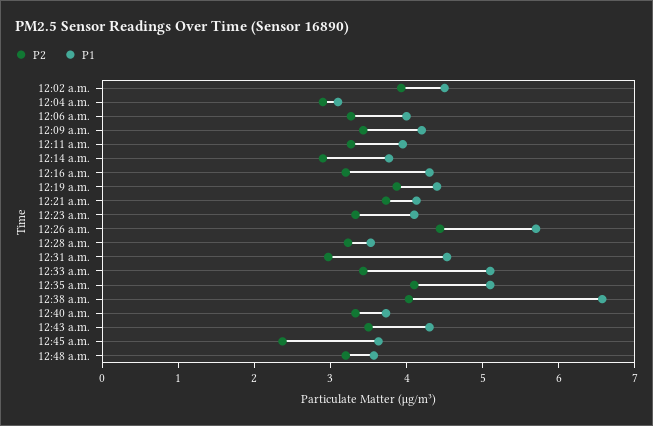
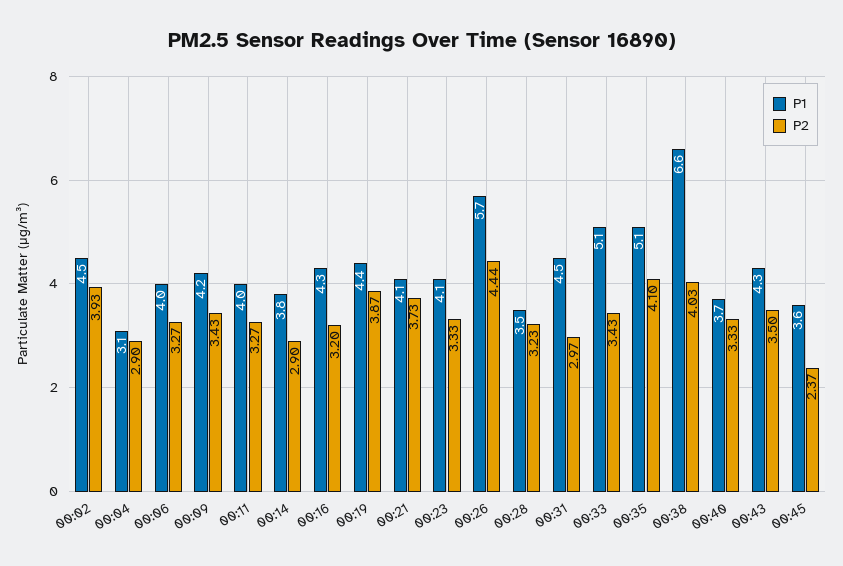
  {
    "P2": {
      "12:02 a.m.": 3.93,
      "12:04 a.m.": 2.9,
      "12:06 a.m.": 3.27,
      "12:09 a.m.": 3.43,
      "12:11 a.m.": 3.27,
      "12:14 a.m.": 2.9,
      "12:16 a.m.": 3.2,
      "12:19 a.m.": 3.87,
      "12:21 a.m.": 3.73,
      "12:23 a.m.": 3.33,
      "12:26 a.m.": 4.44,
      "12:28 a.m.": 3.23,
      "12:31 a.m.": 2.97,
      "12:33 a.m.": 3.43,
      "12:35 a.m.": 4.1,
      "12:38 a.m.": 4.03,
      "12:40 a.m.": 3.33,
      "12:43 a.m.": 3.5,
-     "12:45 a.m.": 2.37,
+     "12:45 a.m.": 2.37
-     "12:48 a.m.": 3.2
    },
    "P1": {
      "12:02 a.m.": 4.5,
      "12:04 a.m.": 3.1,
      "12:06 a.m.": 4,
      "12:09 a.m.": 4.2,
      "12:11 a.m.": 4,
      "12:14 a.m.": 3.8,
      "12:16 a.m.": 4.3,
      "12:19 a.m.": 4.4,
      "12:21 a.m.": 4.1,
      "12:23 a.m.": 4.1,
      "12:26 a.m.": 5.7,
      "12:28 a.m.": 3.5,
      "12:31 a.m.": 4.5,
      "12:33 a.m.": 5.1,
      "12:35 a.m.": 5.1,
      "12:38 a.m.": 6.6,
      "12:40 a.m.": 3.7,
      "12:43 a.m.": 4.3,
-     "12:45 a.m.": 3.6,
+     "12:45 a.m.": 3.6
-     "12:48 a.m.": 3.6
    }
  }

